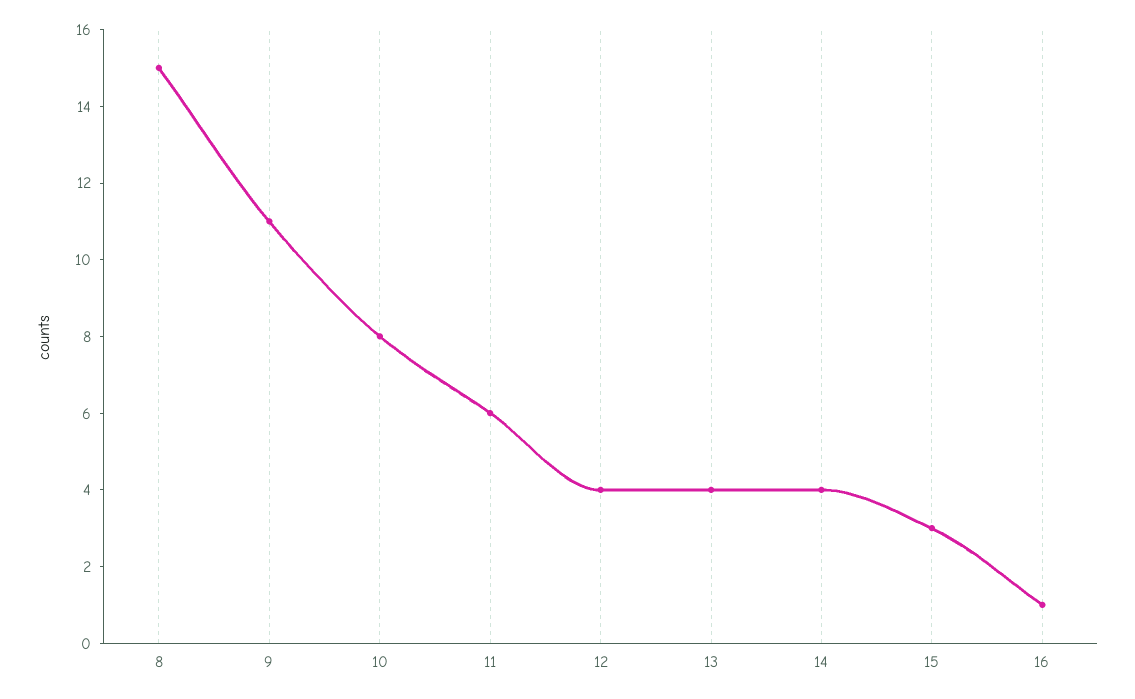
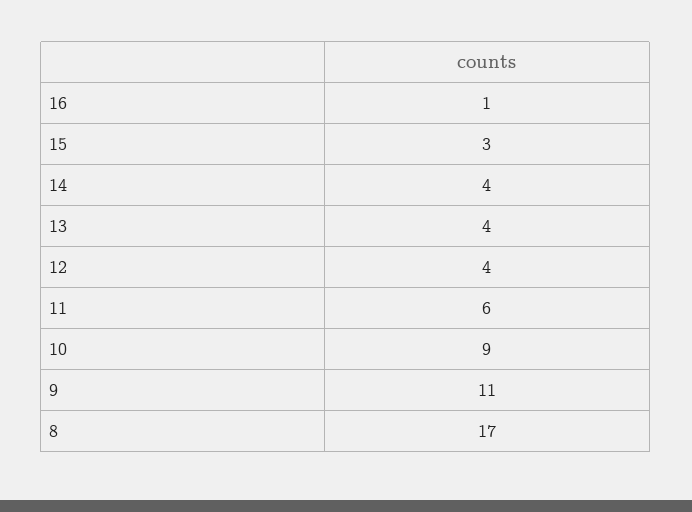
  {
-   "8": 15,
+   "8": 17,
    "9": 11,
-   "10": 8,
+   "10": 9,
    "11": 6,
    "12": 4,
    "13": 4,
    "14": 4,
    "15": 3,
    "16": 1
  }

